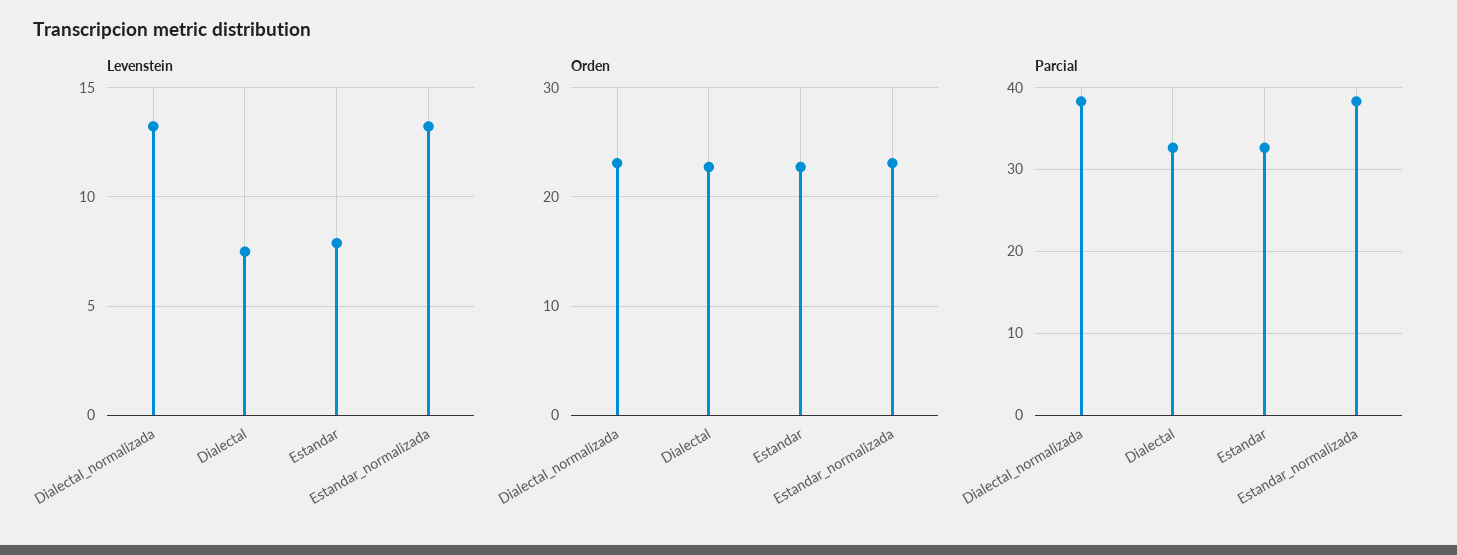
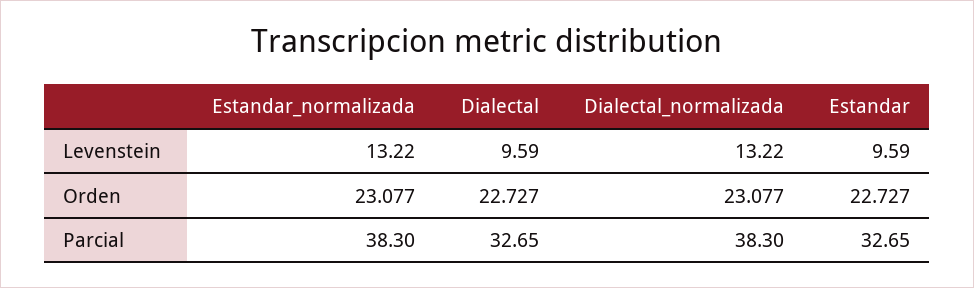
  {
    "Levenstein": {
      "Dialectal_normalizada": 13.22,
-     "Dialectal": 7.5,
+     "Dialectal": 9.59,
-     "Estandar": 8,
+     "Estandar": 9.59,
      "Estandar_normalizada": 13.22
    },
    "Orden": {
      "Dialectal_normalizada": 23.077,
      "Dialectal": 22.727,
      "Estandar": 22.727,
      "Estandar_normalizada": 23.077
    },
    "Parcial": {
      "Dialectal_normalizada": 38.3,
      "Dialectal": 32.65,
      "Estandar": 32.65,
      "Estandar_normalizada": 38.3
    }
  }

